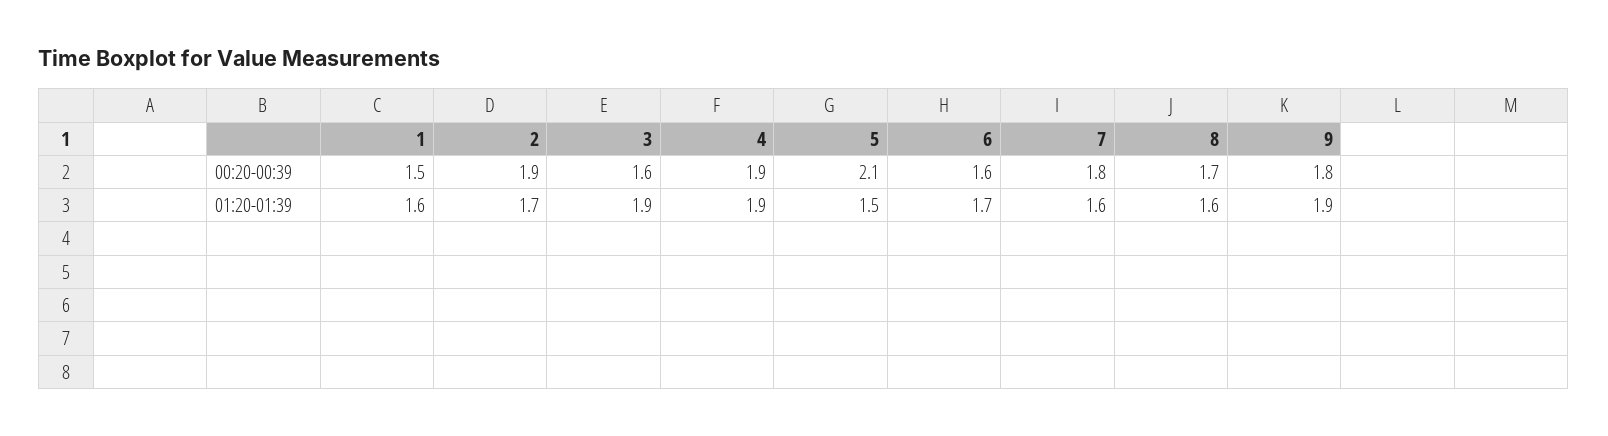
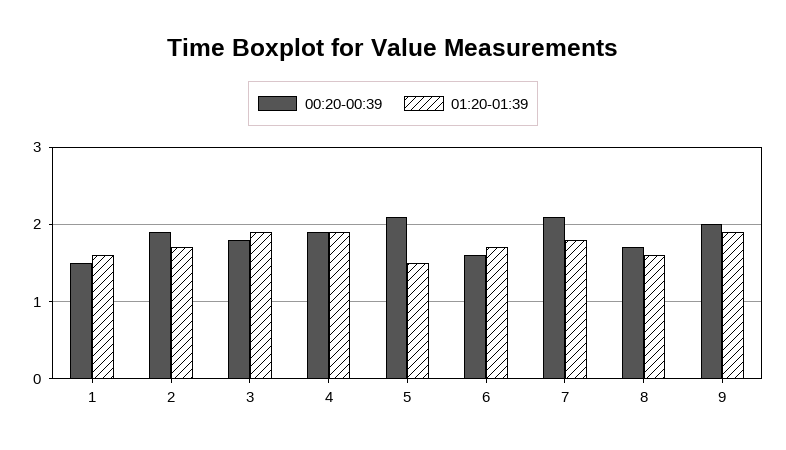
  {
    "00:20-00:39": {
      "1": 1.5,
      "2": 1.9,
-     "3": 1.6,
+     "3": 1.8,
      "4": 1.9,
      "5": 2.1,
      "6": 1.6,
-     "7": 1.8,
+     "7": 2.1,
      "8": 1.7,
-     "9": 1.8
+     "9": 2
    },
    "01:20-01:39": {
      "1": 1.6,
      "2": 1.7,
      "3": 1.9,
      "4": 1.9,
      "5": 1.5,
      "6": 1.7,
-     "7": 1.6,
+     "7": 1.8,
      "8": 1.6,
      "9": 1.9
    }
  }

